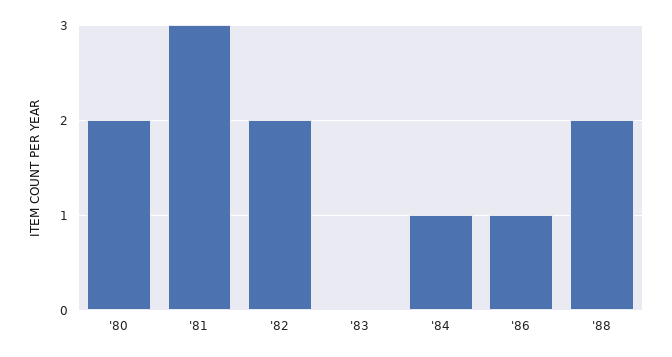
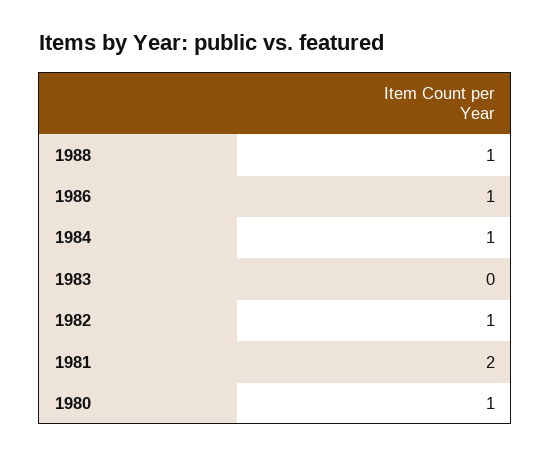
  {
-   "'80": 2,
+   "'80": 1,
-   "'81": 3,
+   "'81": 2,
-   "'82": 2,
+   "'82": 1,
    "'83": 0,
    "'84": 1,
    "'86": 1,
-   "'88": 2
+   "'88": 1
  }

